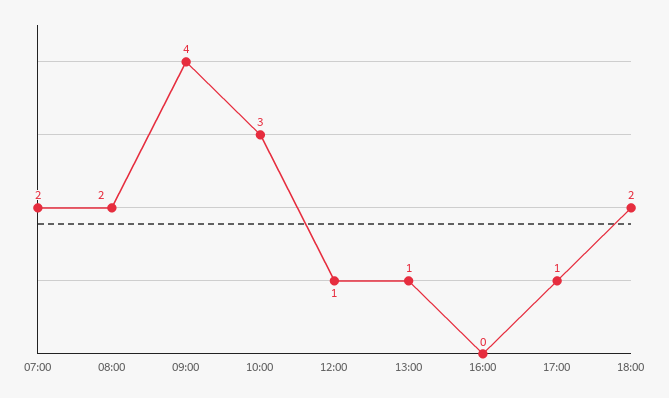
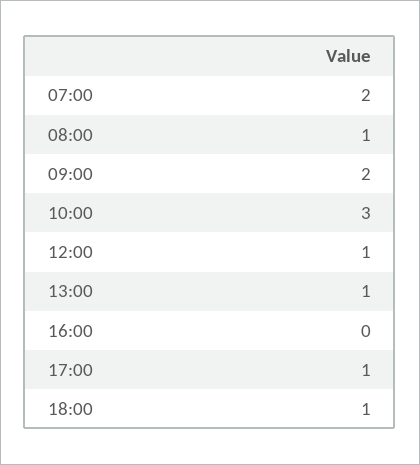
  {
    "07:00": 2,
-   "08:00": 2,
+   "08:00": 1,
-   "09:00": 4,
+   "09:00": 2,
    "10:00": 3,
    "12:00": 1,
    "13:00": 1,
    "16:00": 0,
    "17:00": 1,
-   "18:00": 2
+   "18:00": 1
  }

